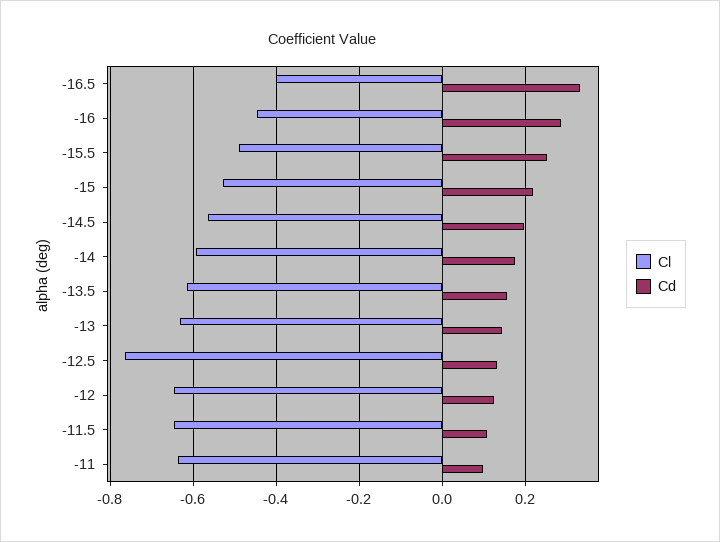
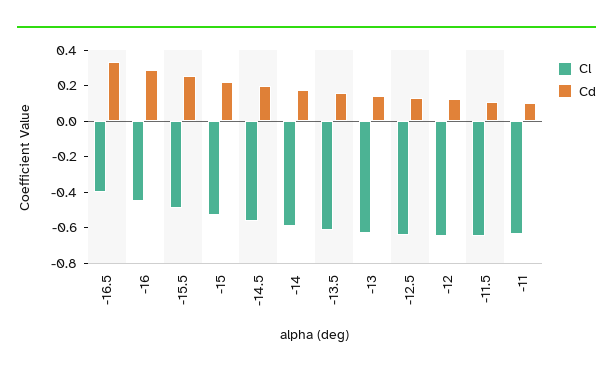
  {
    "Cl": {
      "-16.5": -0.4,
      "-16": -0.44,
      "-15.5": -0.5,
      "-15": -0.52,
      "-14.5": -0.56,
      "-14": -0.6,
      "-13.5": -0.62,
      "-13": -0.64,
-     "-12.5": -0.76,
+     "-12.5": -0.65,
      "-12": -0.64,
      "-11.5": -0.64,
      "-11": -0.64
    },
    "Cd": {
      "-16.5": 0.34,
      "-16": 0.28,
      "-15.5": 0.26,
      "-15": 0.22,
      "-14.5": 0.2,
      "-14": 0.18,
      "-13.5": 0.16,
      "-13": 0.14,
      "-12.5": 0.14,
      "-12": 0.12,
      "-11.5": 0.1,
      "-11": 0.1
    }
  }

